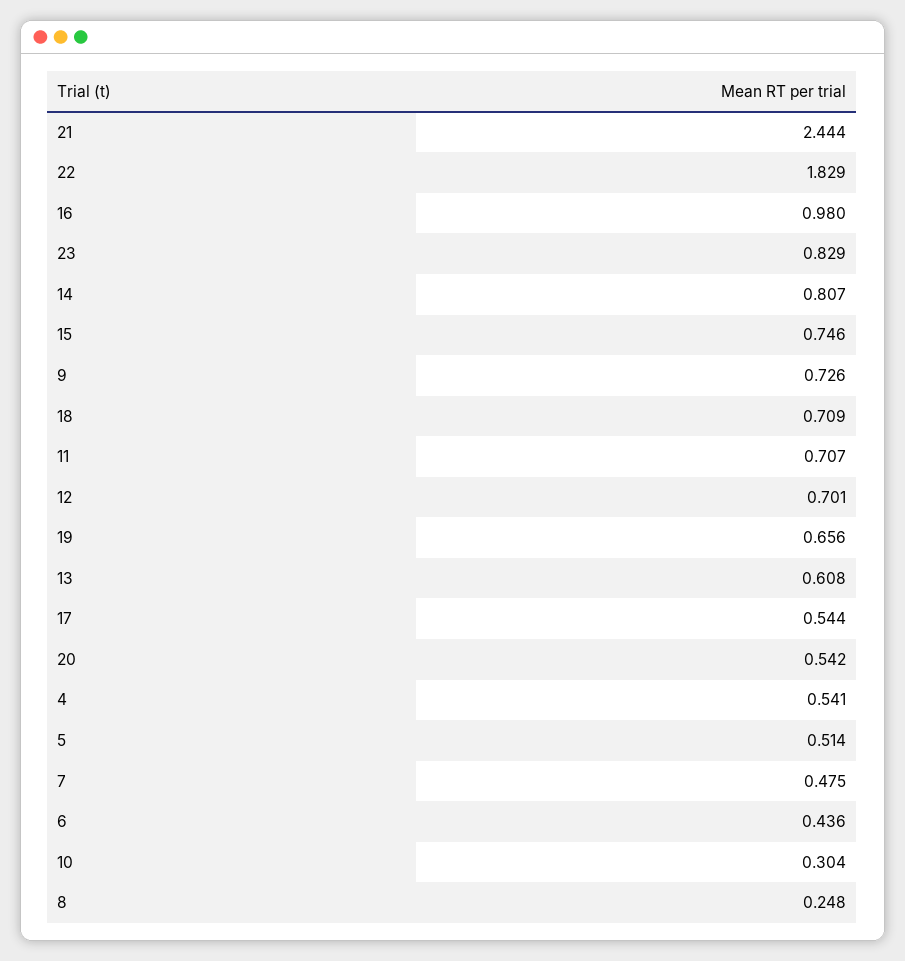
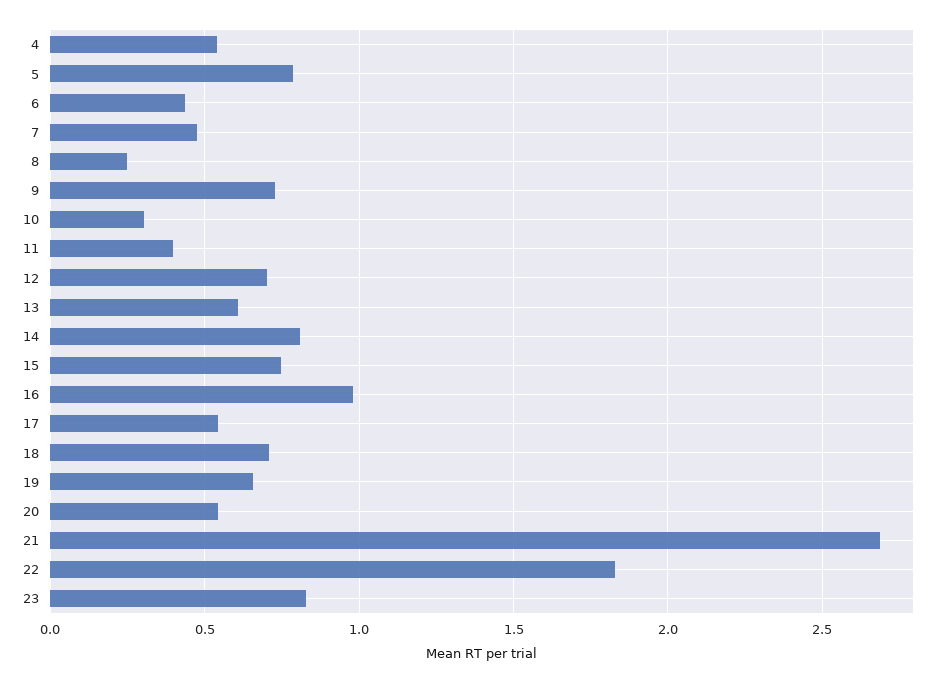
  {
-   "21": 2.444,
+   "21": 2.7,
    "22": 1.829,
    "16": 0.98,
    "23": 0.829,
    "14": 0.807,
    "15": 0.746,
    "9": 0.726,
    "18": 0.709,
-   "11": 0.707,
+   "11": 0.4,
    "12": 0.701,
    "19": 0.656,
    "13": 0.608,
    "17": 0.544,
    "20": 0.542,
    "4": 0.541,
-   "5": 0.514,
+   "5": 0.8,
    "7": 0.475,
    "6": 0.436,
    "10": 0.304,
    "8": 0.248
  }

